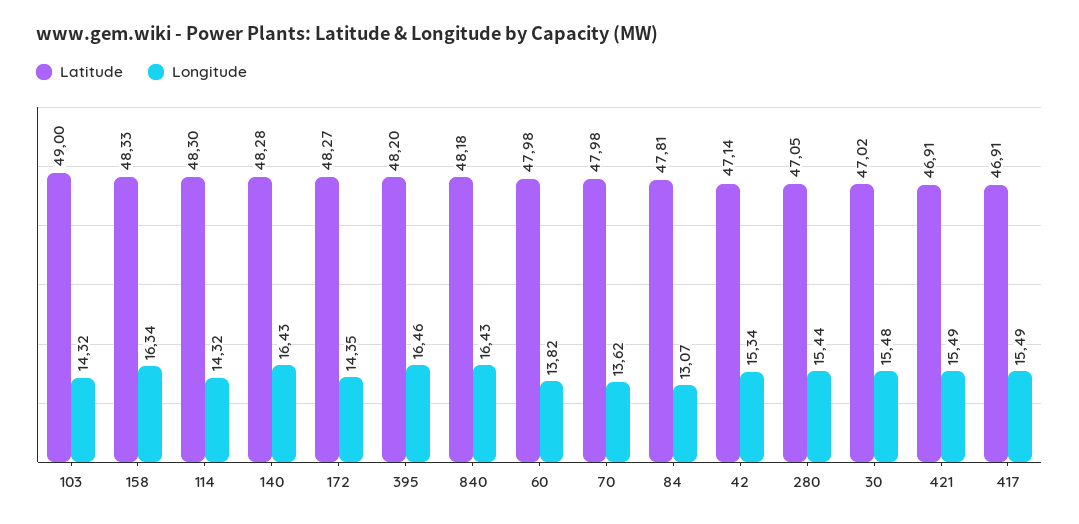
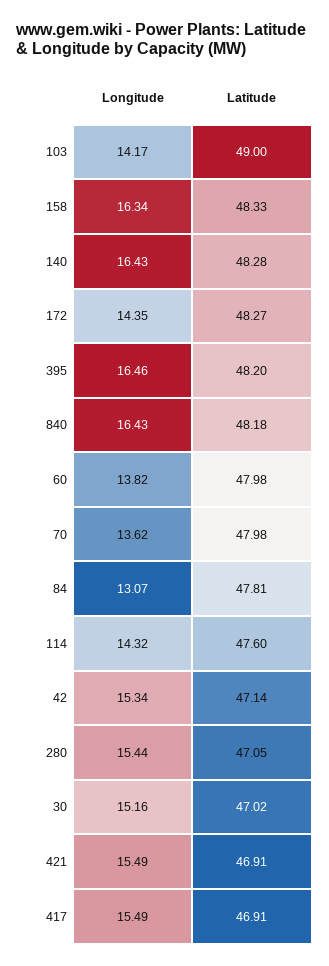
  {
    "Latitude": {
      "103": 49,
      "158": 48.33,
-     "114": 48.3,
+     "114": 47.6,
      "140": 48.28,
      "172": 48.27,
      "395": 48.2,
      "840": 48.18,
      "60": 47.98,
      "70": 47.98,
      "84": 47.81,
      "42": 47.14,
      "280": 47.05,
      "30": 47.02,
      "421": 46.91,
      "417": 46.91
    },
    "Longitude": {
-     "103": 14.32,
+     "103": 14.17,
      "158": 16.34,
      "114": 14.32,
      "140": 16.43,
      "172": 14.35,
      "395": 16.46,
      "840": 16.43,
      "60": 13.82,
      "70": 13.62,
      "84": 13.07,
      "42": 15.34,
      "280": 15.44,
-     "30": 15.48,
+     "30": 15.16,
      "421": 15.49,
      "417": 15.49
    }
  }

